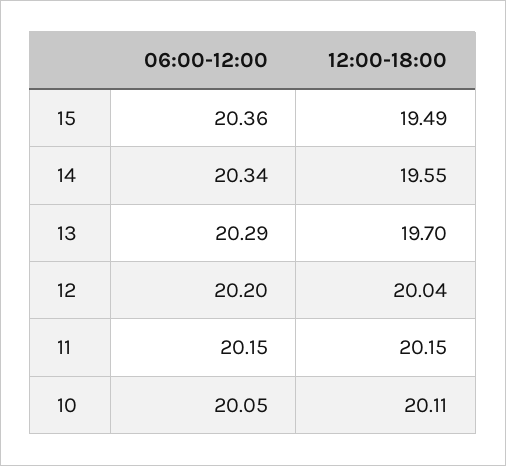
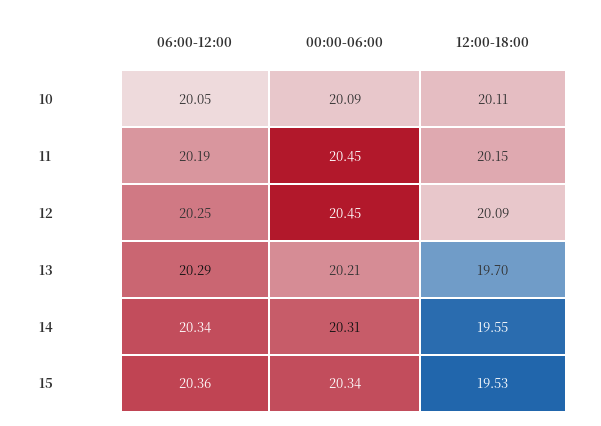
  {
    "06:00-12:00": {
      "15": 20.36,
      "14": 20.34,
      "13": 20.29,
-     "12": 20.2,
+     "12": 20.25,
-     "11": 20.15,
+     "11": 20.19,
      "10": 20.05
    },
    "12:00-18:00": {
-     "15": 19.49,
+     "15": 19.53,
      "14": 19.55,
      "13": 19.7,
-     "12": 20.04,
+     "12": 20.09,
      "11": 20.15,
      "10": 20.11
-   }
+   },
+   "00:00-06:00": {
+     "10": 20.09,
+     "11": 20.45,
+     "12": 20.45,
+     "13": 20.21,
+     "14": 20.31,
+     "15": 20.34
+   }
  }

